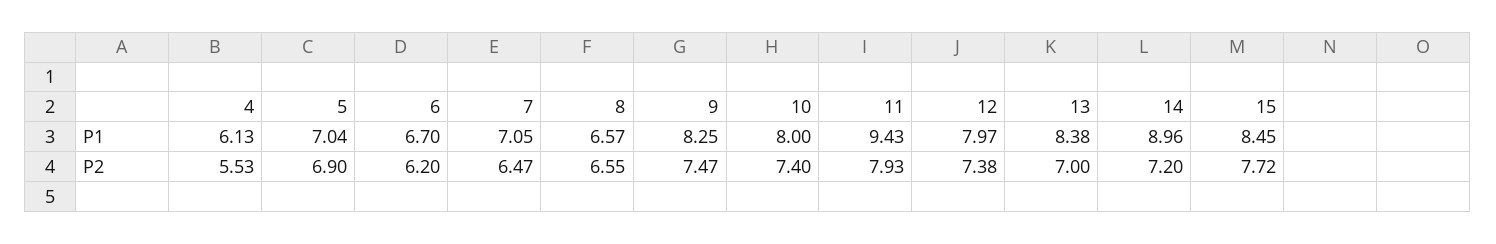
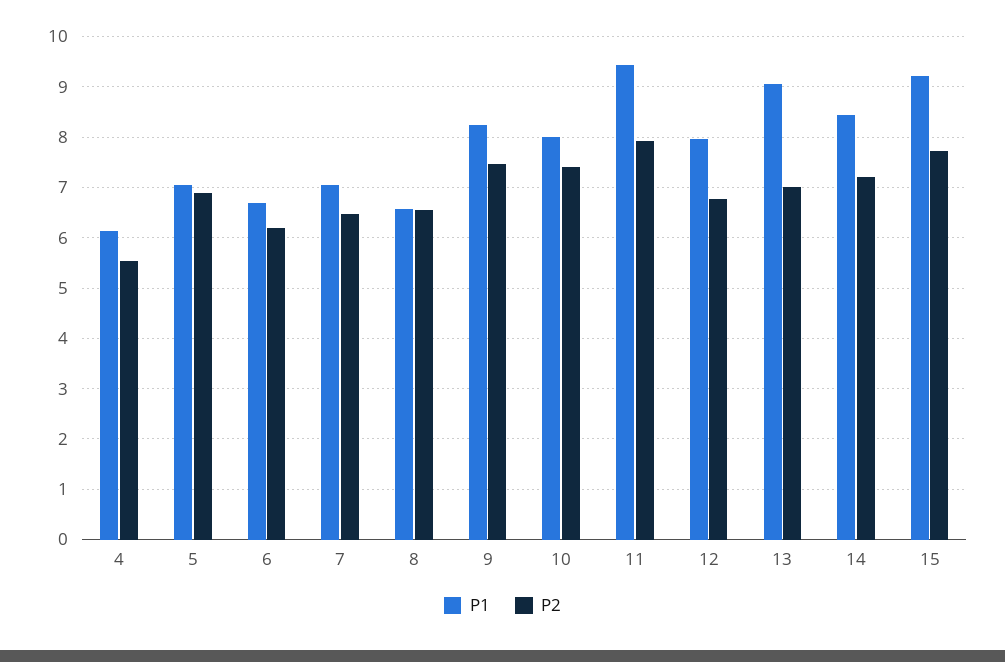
  {
    "P1": {
      "4": 6.13,
      "5": 7.04,
      "6": 6.7,
      "7": 7.05,
      "8": 6.57,
      "9": 8.25,
      "10": 8,
      "11": 9.43,
      "12": 7.97,
-     "13": 8.38,
+     "13": 9,
-     "14": 8.96,
+     "14": 8.4,
-     "15": 8.45
+     "15": 9.2
    },
    "P2": {
      "4": 5.53,
      "5": 6.9,
      "6": 6.2,
      "7": 6.47,
      "8": 6.55,
      "9": 7.47,
      "10": 7.4,
      "11": 7.93,
-     "12": 7.38,
+     "12": 6.8,
      "13": 7,
      "14": 7.2,
      "15": 7.72
    }
  }

